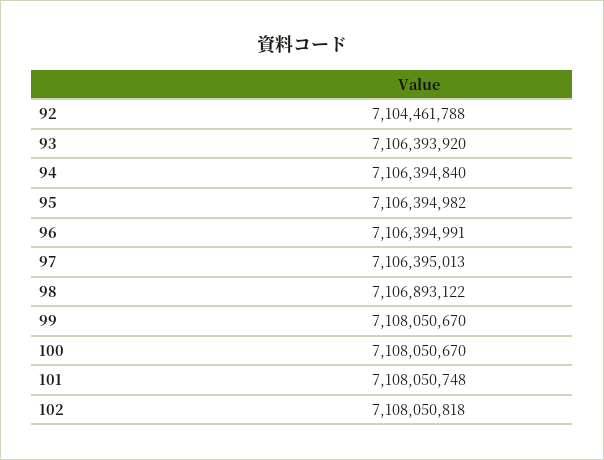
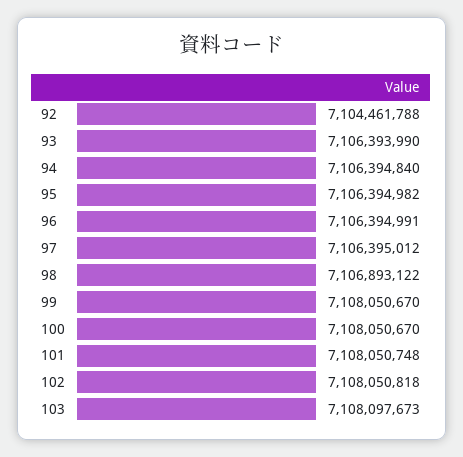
  {
    "92": 7104461788,
-   "93": 7106393920,
+   "93": 7106393990,
    "94": 7106394840,
    "95": 7106394982,
    "96": 7106394991,
-   "97": 7106395013,
+   "97": 7106395012,
    "98": 7106893122,
    "99": 7108050670,
    "100": 7108050670,
    "101": 7108050748,
-   "102": 7108050818
+   "102": 7108050818,
+   "103": 7108097673
  }

